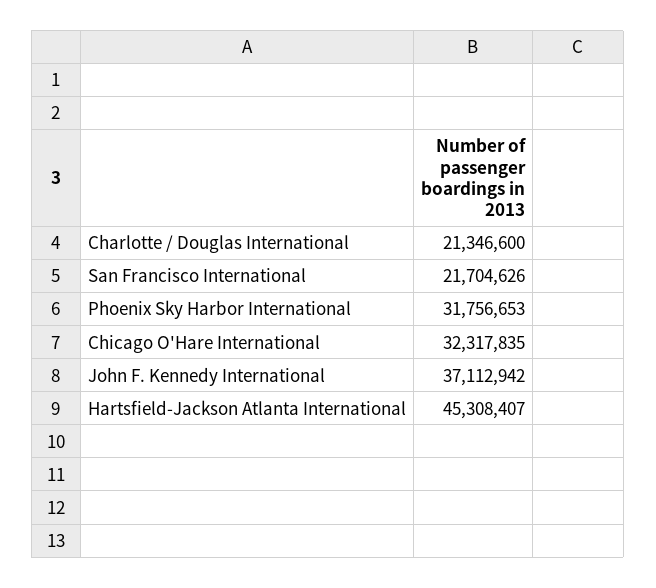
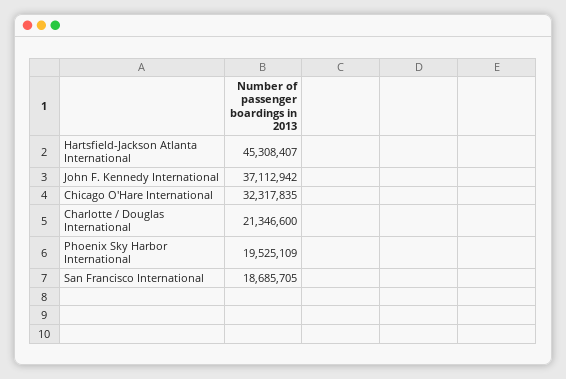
  {
    "Charlotte / Douglas International": 21346600,
-   "San Francisco International": 21704626,
+   "San Francisco International": 18685705,
-   "Phoenix Sky Harbor International": 31756653,
+   "Phoenix Sky Harbor International": 19525109,
    "Chicago O'Hare International": 32317835,
    "John F. Kennedy International": 37112942,
    "Hartsfield-Jackson Atlanta International": 45308407
  }

